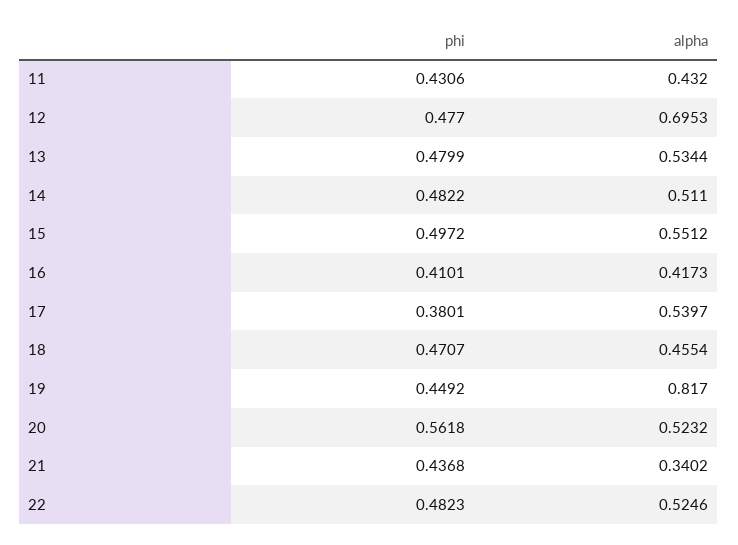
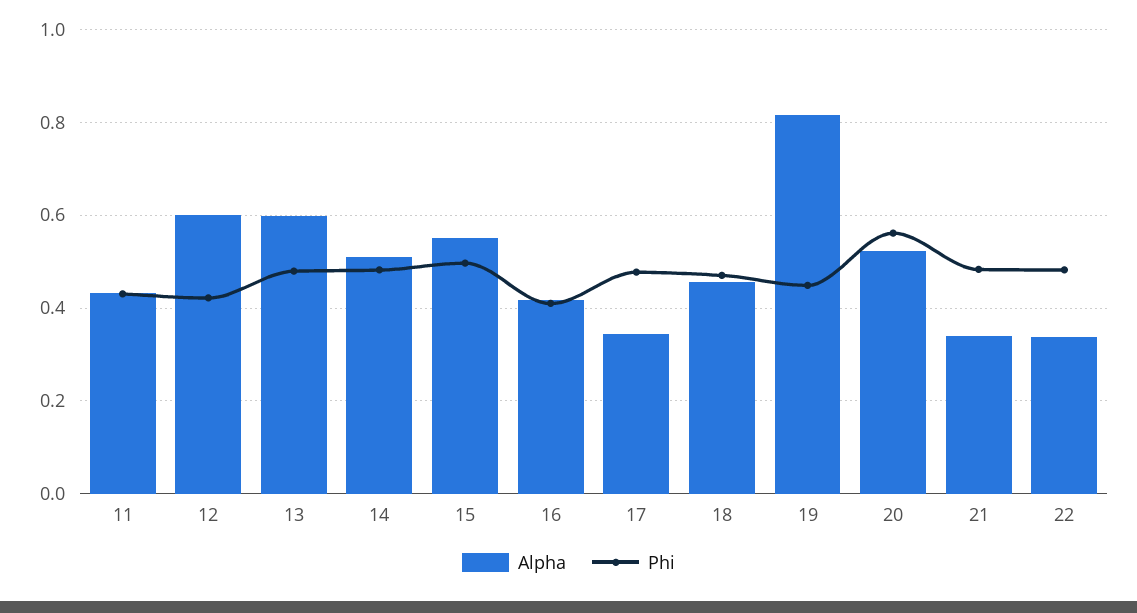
  {
    "phi": {
      "11": 0.4306,
-     "12": 0.477,
+     "12": 0.42,
      "13": 0.4799,
      "14": 0.4822,
      "15": 0.4972,
      "16": 0.4101,
-     "17": 0.3801,
+     "17": 0.48,
      "18": 0.4707,
      "19": 0.4492,
      "20": 0.5618,
-     "21": 0.4368,
+     "21": 0.48,
      "22": 0.4823
    },
    "alpha": {
      "11": 0.432,
-     "12": 0.6953,
+     "12": 0.6,
-     "13": 0.5344,
+     "13": 0.6,
      "14": 0.511,
      "15": 0.5512,
      "16": 0.4173,
-     "17": 0.5397,
+     "17": 0.34,
      "18": 0.4554,
      "19": 0.817,
      "20": 0.5232,
      "21": 0.3402,
-     "22": 0.5246
+     "22": 0.34
    }
  }

